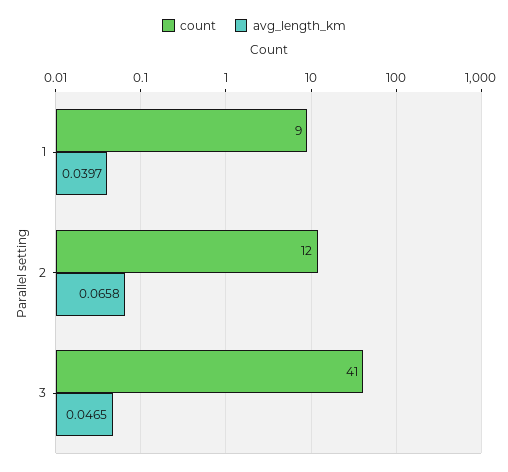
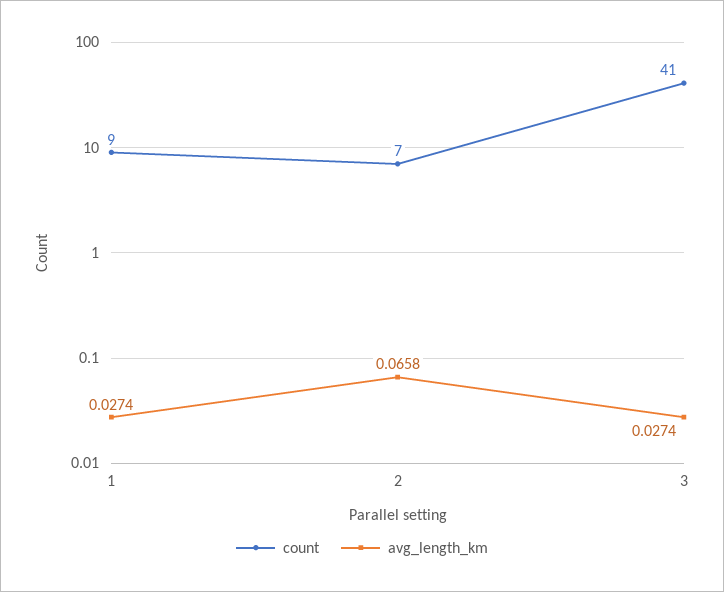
  {
    "count": {
      "1": 9,
-     "2": 12,
+     "2": 7,
      "3": 41
    },
    "avg_length_km": {
-     "1": 0.0397,
+     "1": 0.0274,
      "2": 0.0658,
-     "3": 0.0465
+     "3": 0.0274
    }
  }

